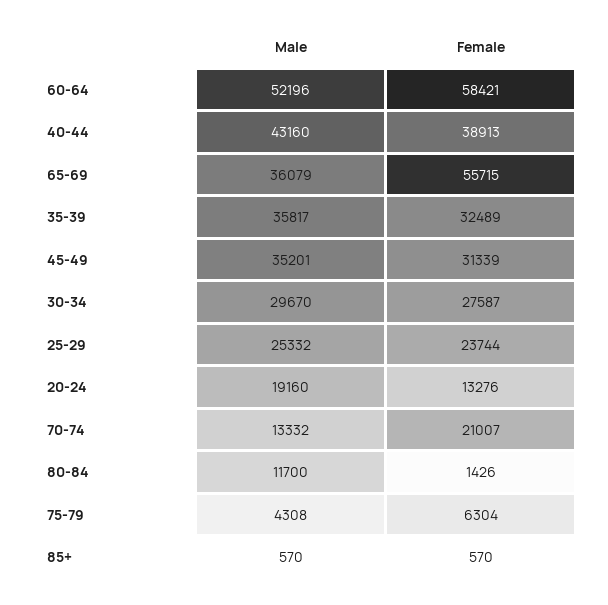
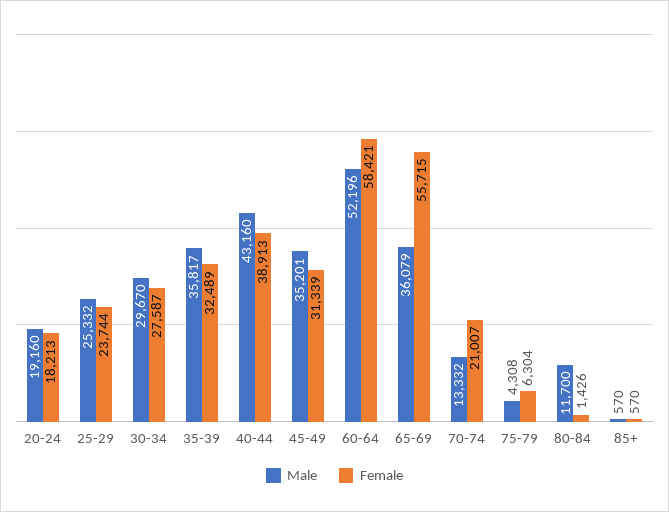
  {
    "Male": {
      "60-64": 52196,
      "40-44": 43160,
      "65-69": 36079,
      "35-39": 35817,
      "45-49": 35201,
      "30-34": 29670,
      "25-29": 25332,
      "20-24": 19160,
      "70-74": 13332,
      "80-84": 11700,
      "75-79": 4308,
      "85+": 570
    },
    "Female": {
      "60-64": 58421,
      "40-44": 38913,
      "65-69": 55715,
      "35-39": 32489,
      "45-49": 31339,
      "30-34": 27587,
      "25-29": 23744,
-     "20-24": 13276,
+     "20-24": 18213,
      "70-74": 21007,
      "80-84": 1426,
      "75-79": 6304,
      "85+": 570
    }
  }

